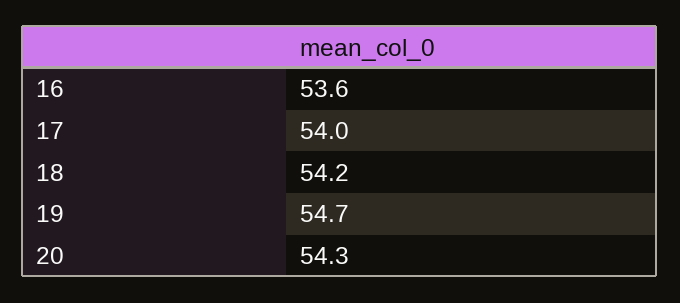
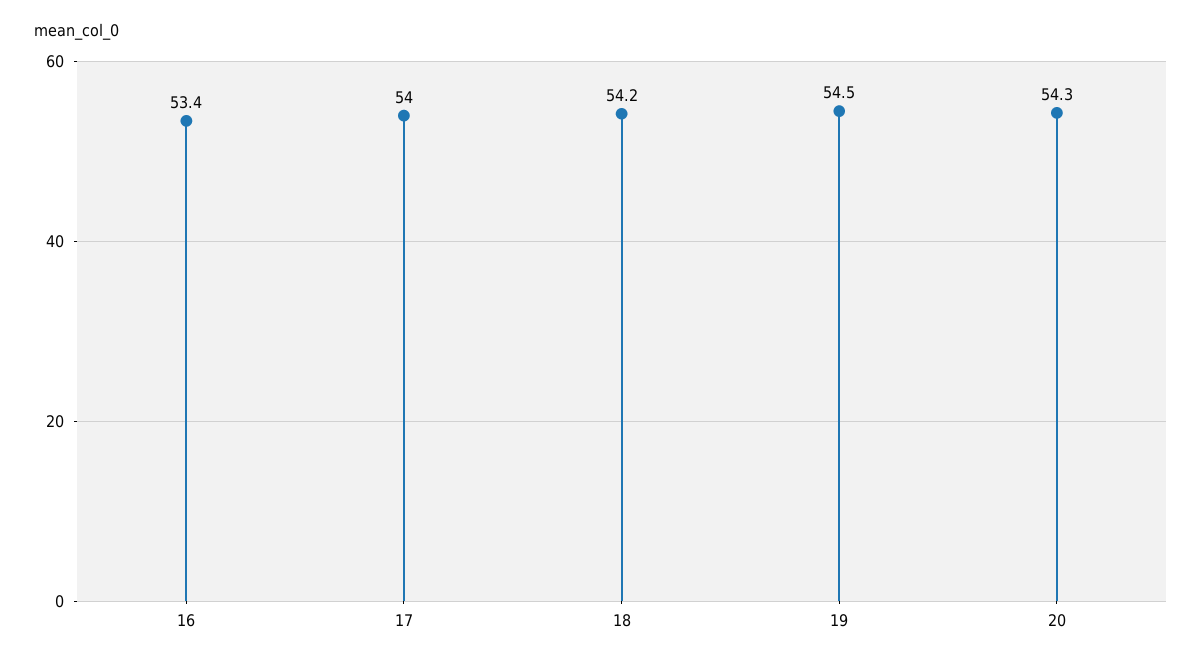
  {
-   "16": 53.6,
+   "16": 53.4,
    "17": 54,
    "18": 54.2,
-   "19": 54.7,
+   "19": 54.5,
    "20": 54.3
  }

